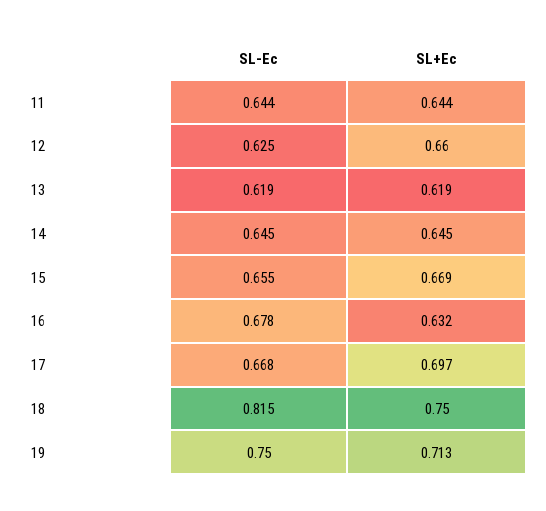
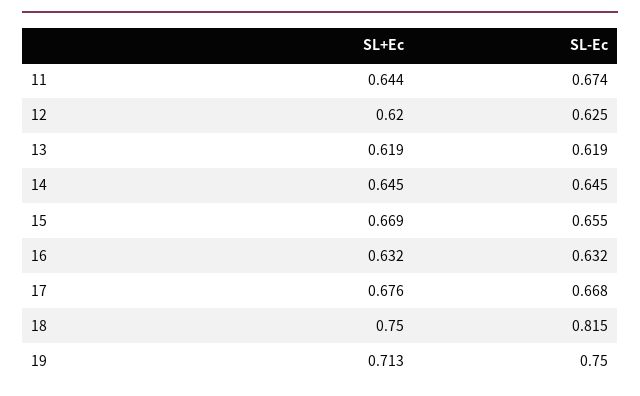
  {
    "SL-Ec": {
-     "11": 0.644,
+     "11": 0.674,
      "12": 0.625,
      "13": 0.619,
      "14": 0.645,
      "15": 0.655,
-     "16": 0.678,
+     "16": 0.632,
      "17": 0.668,
      "18": 0.815,
      "19": 0.75
    },
    "SL+Ec": {
      "11": 0.644,
-     "12": 0.66,
+     "12": 0.62,
      "13": 0.619,
      "14": 0.645,
      "15": 0.669,
      "16": 0.632,
-     "17": 0.697,
+     "17": 0.676,
      "18": 0.75,
      "19": 0.713
    }
  }

